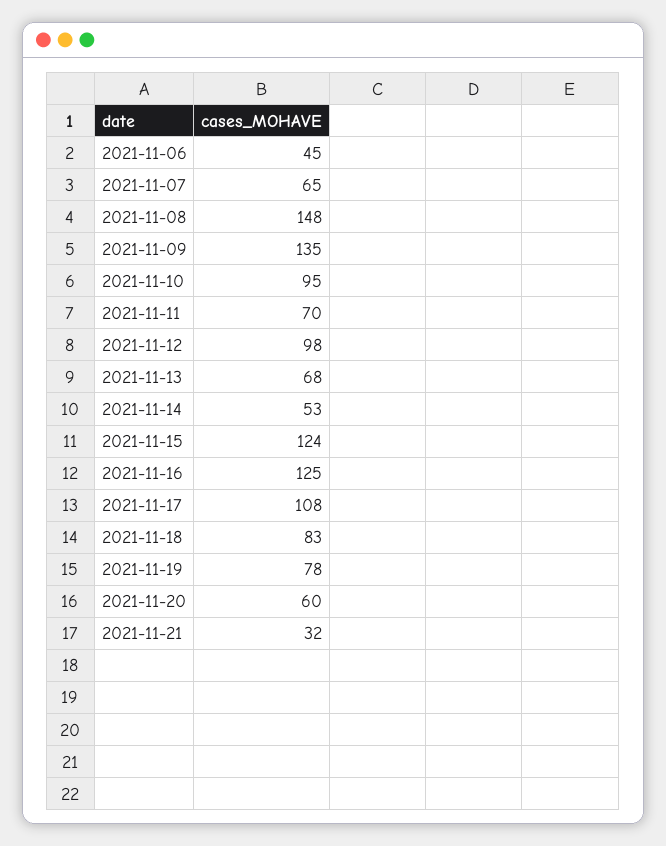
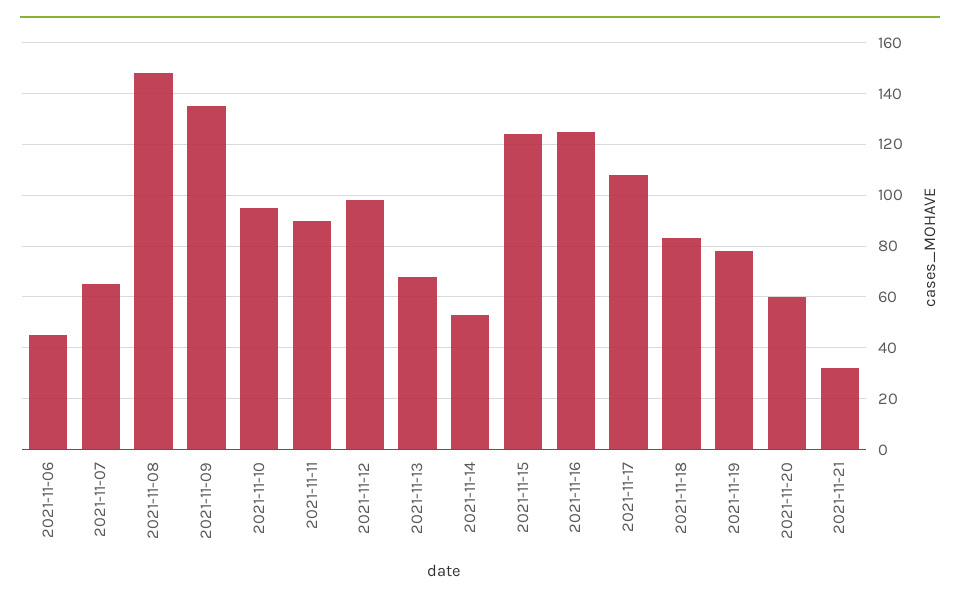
  {
    "2021-11-06": 45,
    "2021-11-07": 65,
    "2021-11-08": 148,
    "2021-11-09": 135,
    "2021-11-10": 95,
-   "2021-11-11": 70,
+   "2021-11-11": 90,
    "2021-11-12": 98,
    "2021-11-13": 68,
    "2021-11-14": 53,
    "2021-11-15": 124,
    "2021-11-16": 125,
    "2021-11-17": 108,
    "2021-11-18": 83,
    "2021-11-19": 78,
    "2021-11-20": 60,
    "2021-11-21": 32
  }

